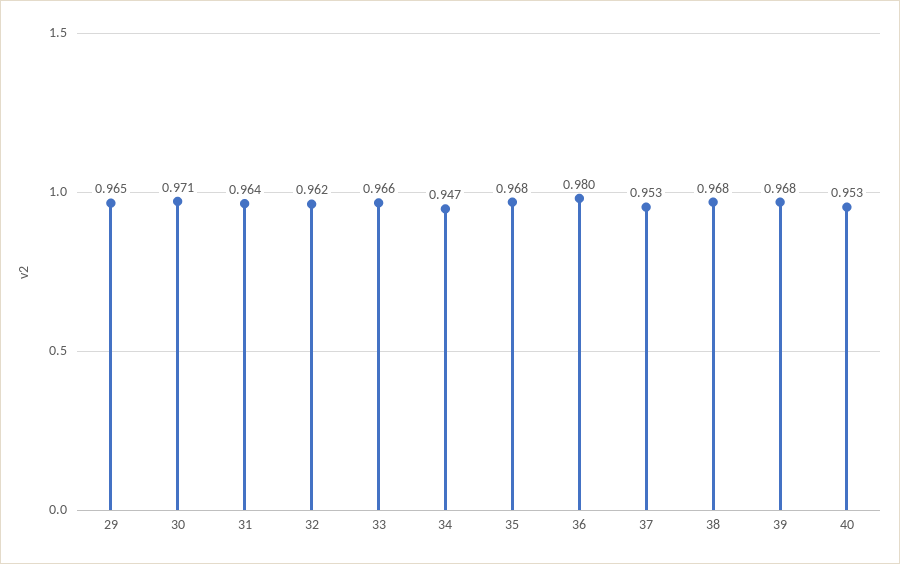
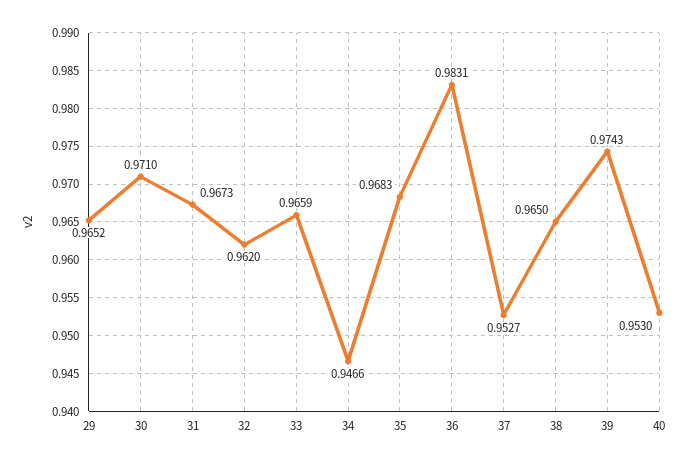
  {
    "29": 0.9652,
    "30": 0.971,
-   "31": 0.964,
+   "31": 0.9673,
    "32": 0.962,
    "33": 0.9659,
    "34": 0.9466,
    "35": 0.9683,
-   "36": 0.98,
+   "36": 0.9831,
    "37": 0.9527,
-   "38": 0.968,
+   "38": 0.965,
-   "39": 0.968,
+   "39": 0.9743,
    "40": 0.953
  }

